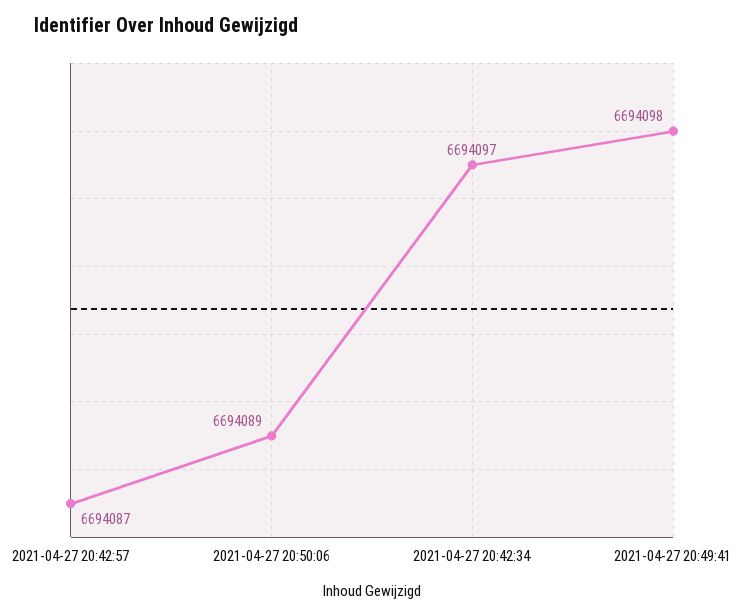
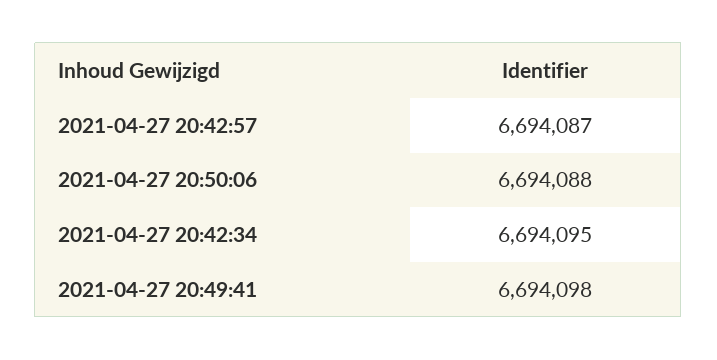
  {
    "2021-04-27 20:42:57": 6694087,
-   "2021-04-27 20:50:06": 6694089,
+   "2021-04-27 20:50:06": 6694088,
-   "2021-04-27 20:42:34": 6694097,
+   "2021-04-27 20:42:34": 6694095,
    "2021-04-27 20:49:41": 6694098
  }

